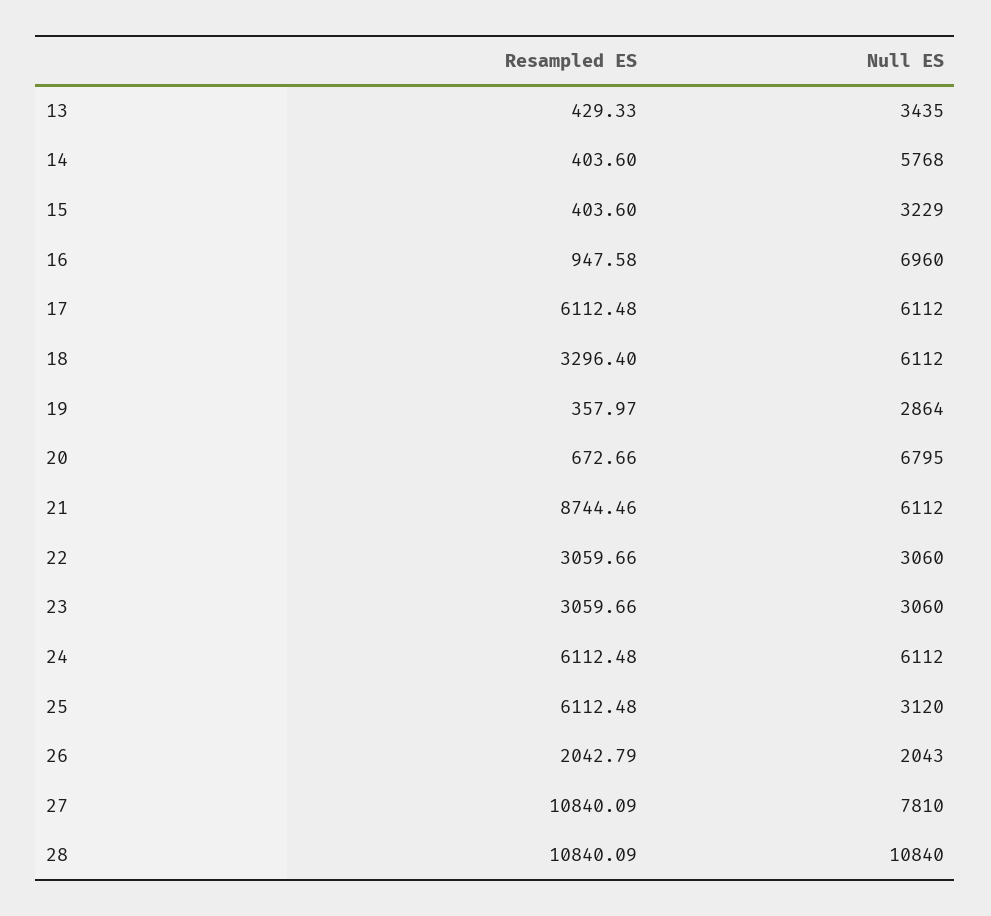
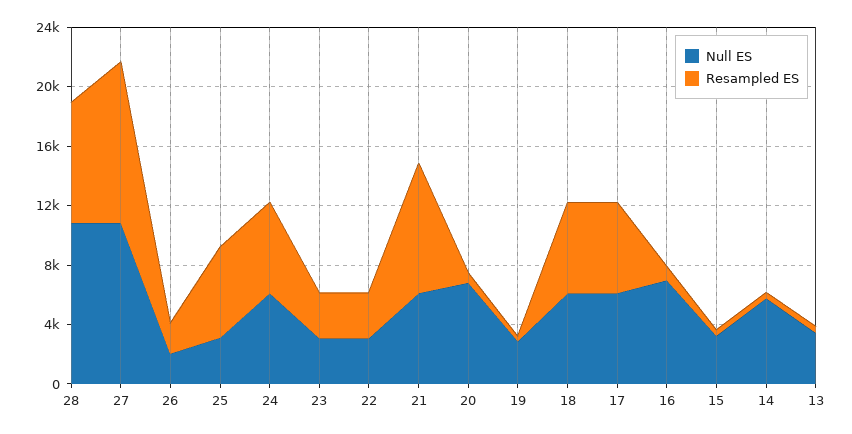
  {
    "Resampled ES": {
      "13": 429.33,
      "14": 403.6,
      "15": 403.6,
      "16": 947.58,
      "17": 6112.48,
-     "18": 3296.4,
+     "18": 6000,
      "19": 357.97,
      "20": 672.66,
      "21": 8744.46,
      "22": 3059.66,
      "23": 3059.66,
      "24": 6112.48,
      "25": 6112.48,
      "26": 2042.79,
      "27": 10840.09,
-     "28": 10840.09
+     "28": 8000
    },
    "Null ES": {
      "13": 3435,
      "14": 5768,
      "15": 3229,
      "16": 6960,
      "17": 6112,
      "18": 6112,
      "19": 2864,
      "20": 6795,
      "21": 6112,
      "22": 3060,
      "23": 3060,
      "24": 6112,
      "25": 3120,
      "26": 2043,
-     "27": 7810,
+     "27": 11000,
      "28": 10840
    }
  }

